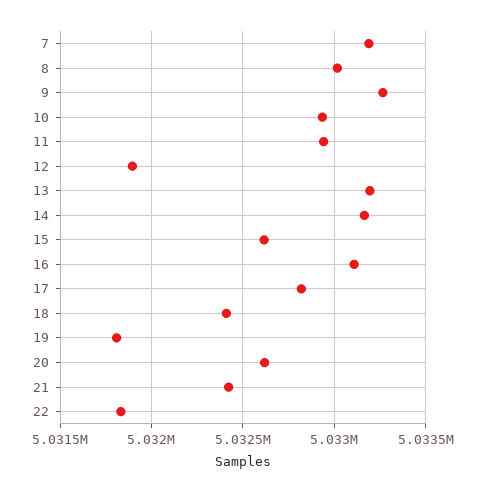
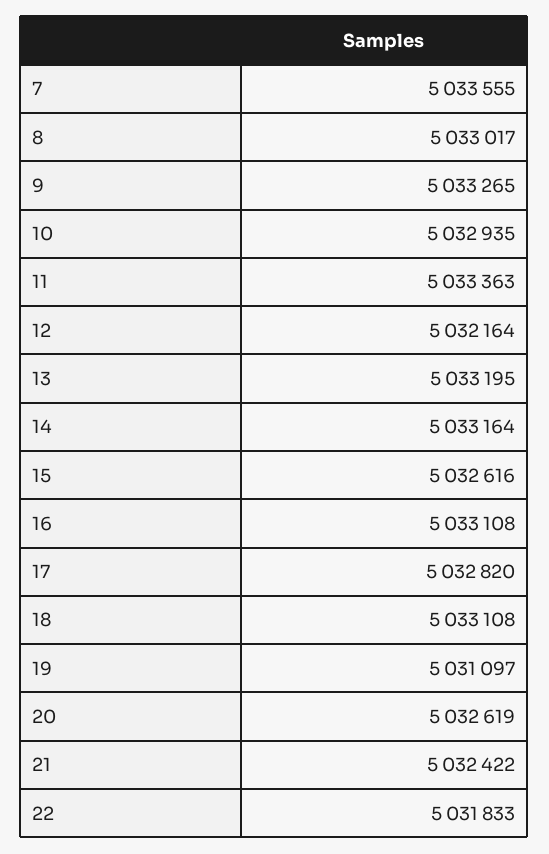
  {
-   "7": 5033200,
+   "7": 5033555,
    "8": 5033017,
    "9": 5033265,
    "10": 5032935,
-   "11": 5032950,
+   "11": 5033363,
-   "12": 5031900,
+   "12": 5032164,
    "13": 5033195,
    "14": 5033164,
    "15": 5032616,
    "16": 5033108,
    "17": 5032820,
-   "18": 5032400,
+   "18": 5033108,
-   "19": 5031800,
+   "19": 5031097,
    "20": 5032619,
    "21": 5032422,
    "22": 5031833
  }

